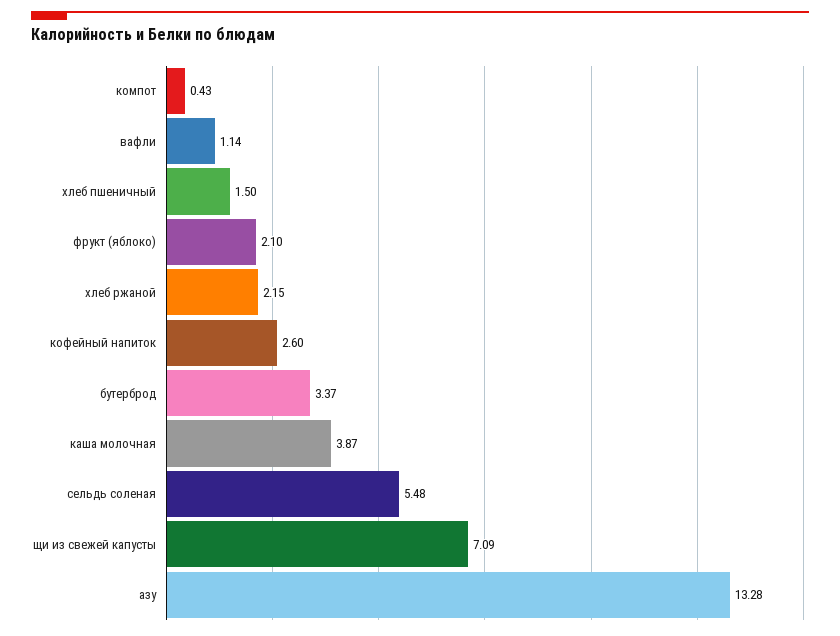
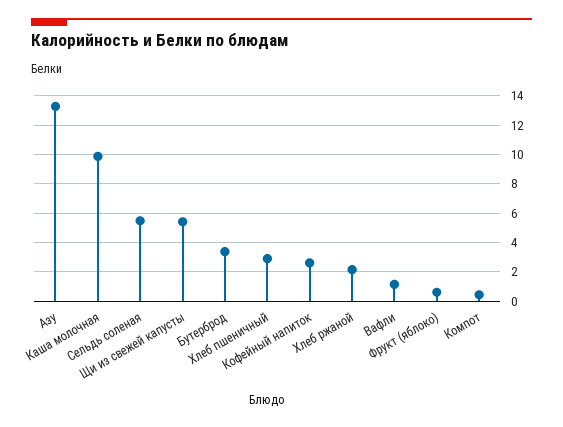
  {
    "компот": 0.43,
    "вафли": 1.14,
-   "хлеб пшеничный": 1.5,
+   "хлеб пшеничный": 3,
-   "фрукт (яблоко)": 2.1,
+   "фрукт (яблоко)": 0.5,
    "хлеб ржаной": 2.15,
    "кофейный напиток": 2.6,
    "бутерброд": 3.37,
-   "каша молочная": 3.87,
+   "каша молочная": 10,
    "сельдь соленая": 5.48,
-   "щи из свежей капусты": 7.09,
+   "щи из свежей капусты": 5.5,
    "азу": 13.28
  }

